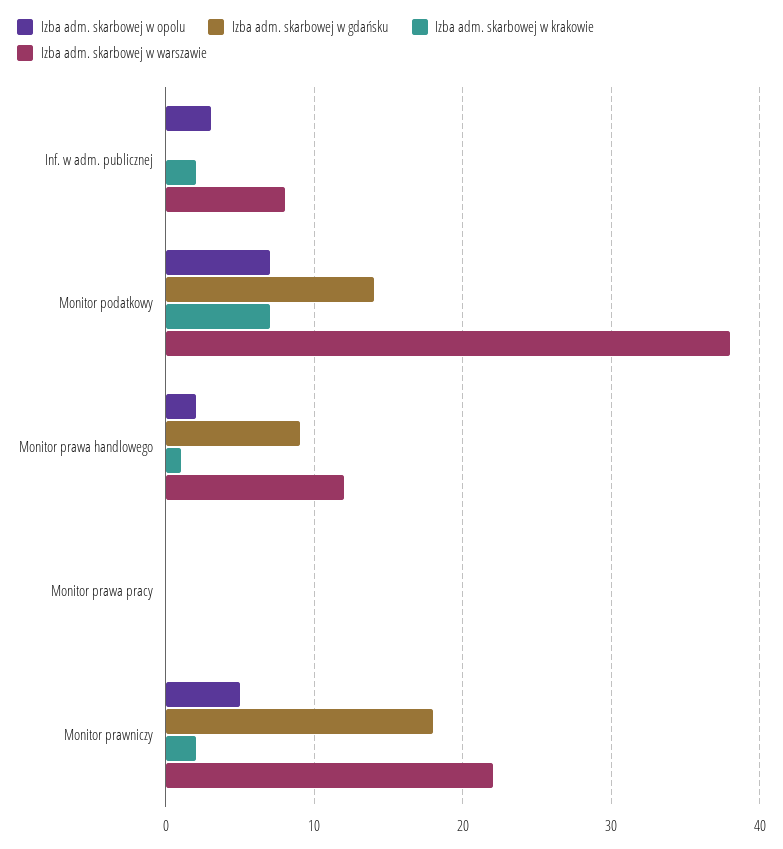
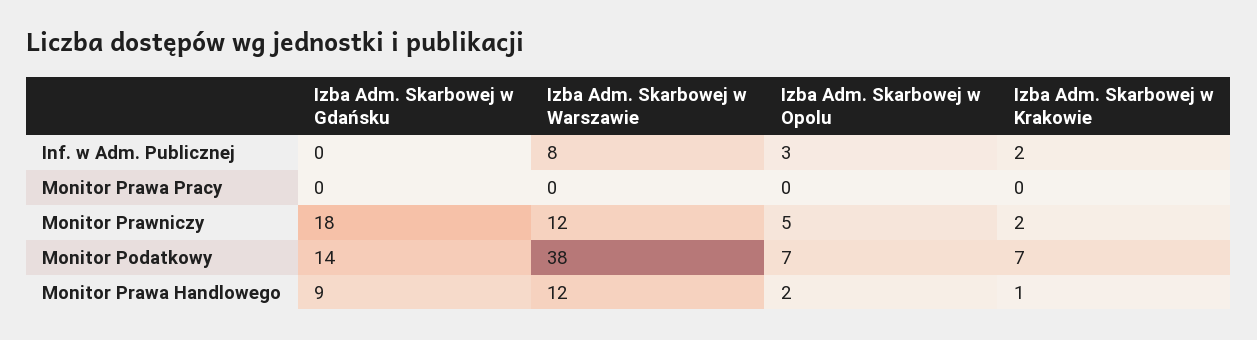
  {
    "Izba adm. skarbowej w opolu": {
      "Inf. w adm. publicznej": 3,
      "Monitor podatkowy": 7,
      "Monitor prawa handlowego": 2,
      "Monitor prawa pracy": 0,
      "Monitor prawniczy": 5
    },
    "Izba adm. skarbowej w gdańsku": {
      "Inf. w adm. publicznej": 0,
      "Monitor podatkowy": 14,
      "Monitor prawa handlowego": 9,
      "Monitor prawa pracy": 0,
      "Monitor prawniczy": 18
    },
    "Izba adm. skarbowej w krakowie": {
      "Inf. w adm. publicznej": 2,
      "Monitor podatkowy": 7,
      "Monitor prawa handlowego": 1,
      "Monitor prawa pracy": 0,
      "Monitor prawniczy": 2
    },
    "Izba adm. skarbowej w warszawie": {
      "Inf. w adm. publicznej": 8,
      "Monitor podatkowy": 38,
      "Monitor prawa handlowego": 12,
      "Monitor prawa pracy": 0,
-     "Monitor prawniczy": 22
+     "Monitor prawniczy": 12
    }
  }

